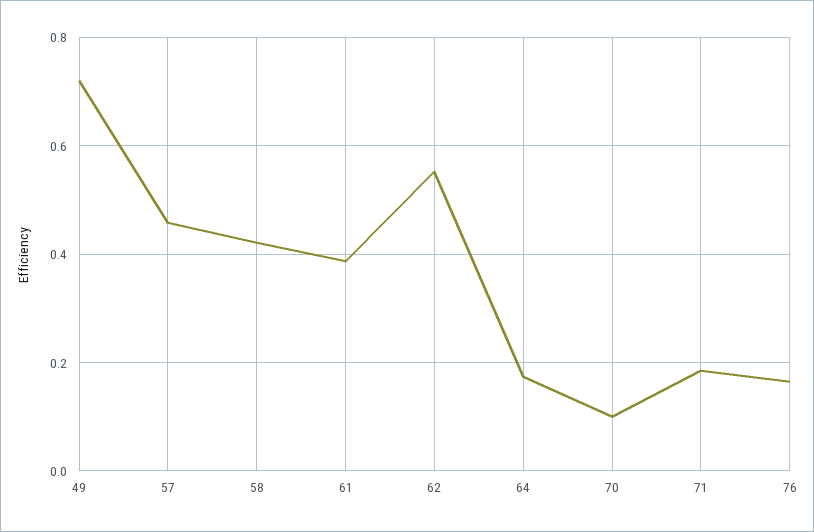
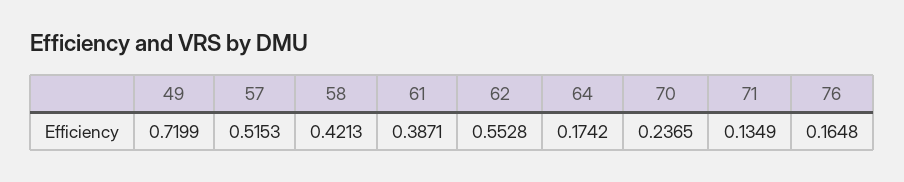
  {
    "49": 0.7199,
-   "57": 0.46,
+   "57": 0.5153,
    "58": 0.4213,
    "61": 0.3871,
    "62": 0.5528,
    "64": 0.1742,
-   "70": 0.1,
+   "70": 0.2365,
-   "71": 0.18,
+   "71": 0.1349,
    "76": 0.1648
  }

